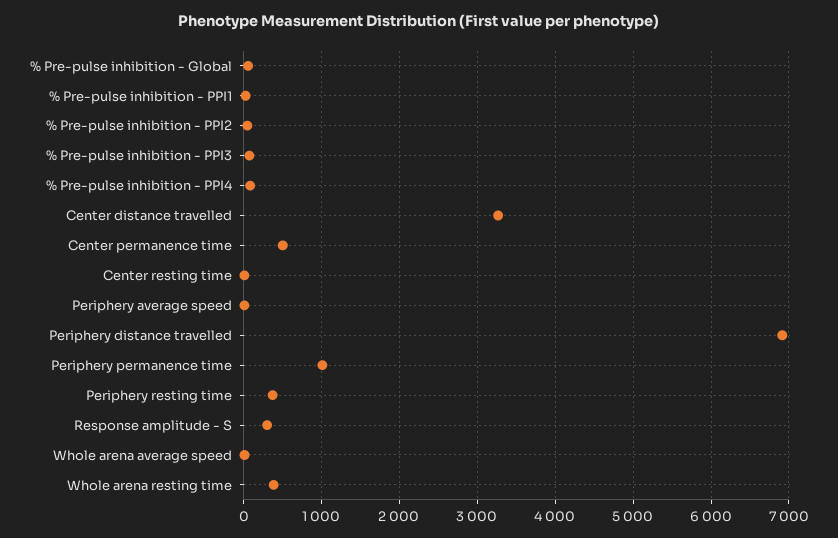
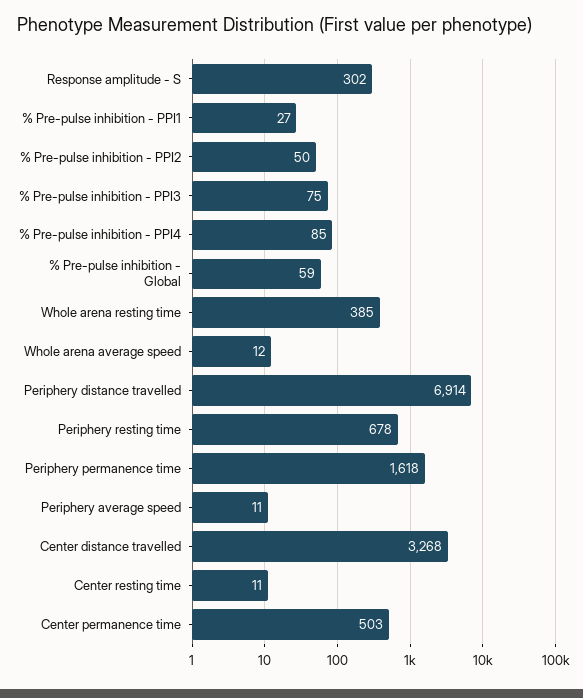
  {
    "% Pre-pulse inhibition - Global": 59,
    "% Pre-pulse inhibition - PPI1": 27,
    "% Pre-pulse inhibition - PPI2": 50,
    "% Pre-pulse inhibition - PPI3": 75,
    "% Pre-pulse inhibition - PPI4": 85,
    "Center distance travelled": 3268,
    "Center permanence time": 503,
    "Center resting time": 11,
    "Periphery average speed": 11,
    "Periphery distance travelled": 6914,
-   "Periphery permanence time": 1000,
+   "Periphery permanence time": 1618,
-   "Periphery resting time": 400,
+   "Periphery resting time": 678,
    "Response amplitude - S": 302,
    "Whole arena average speed": 12,
    "Whole arena resting time": 385
  }

